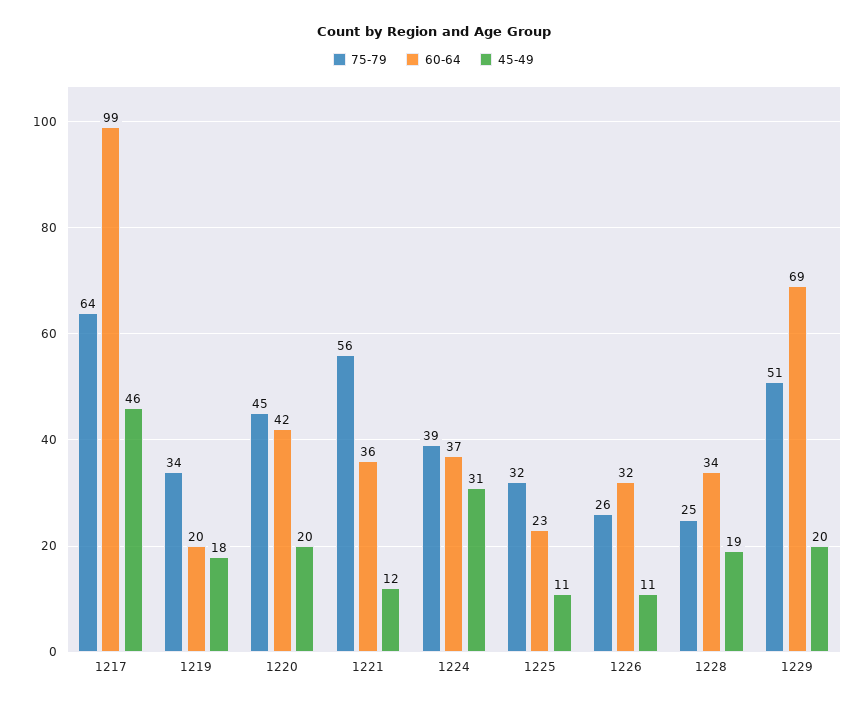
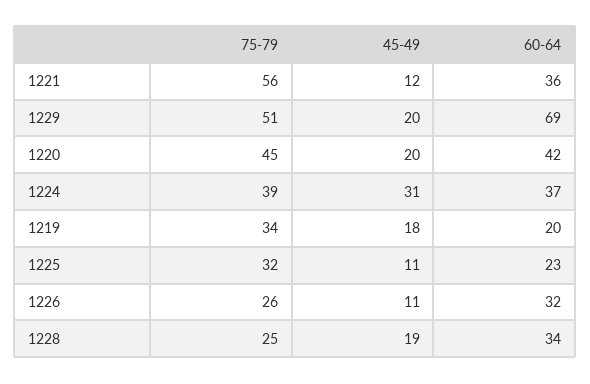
  {
    "75-79": {
-     "1217": 64,
      "1219": 34,
      "1220": 45,
      "1221": 56,
      "1224": 39,
      "1225": 32,
      "1226": 26,
      "1228": 25,
      "1229": 51
    },
    "60-64": {
-     "1217": 99,
      "1219": 20,
      "1220": 42,
      "1221": 36,
      "1224": 37,
      "1225": 23,
      "1226": 32,
      "1228": 34,
      "1229": 69
    },
    "45-49": {
-     "1217": 46,
      "1219": 18,
      "1220": 20,
      "1221": 12,
      "1224": 31,
      "1225": 11,
      "1226": 11,
      "1228": 19,
      "1229": 20
    }
  }

